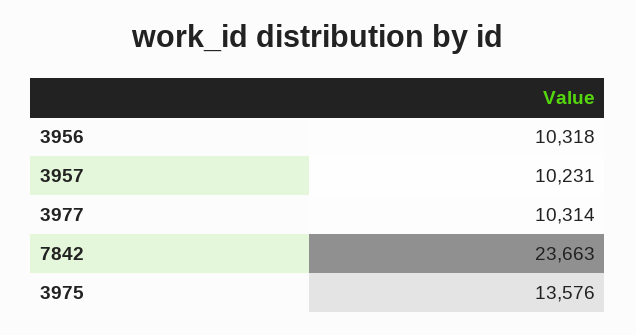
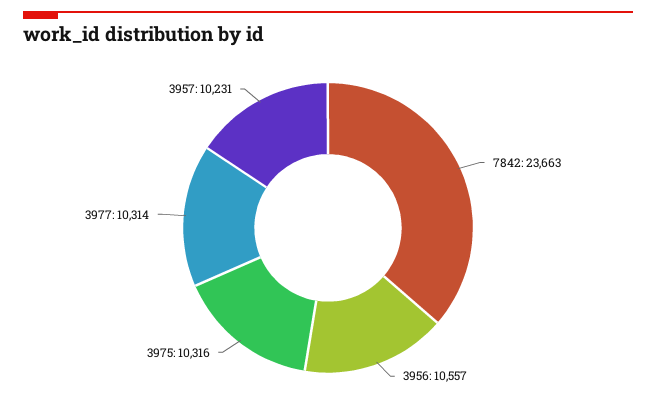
  {
-   "3956": 10318,
+   "3956": 10557,
    "3957": 10231,
    "3977": 10314,
    "7842": 23663,
-   "3975": 13576
+   "3975": 10316
  }

